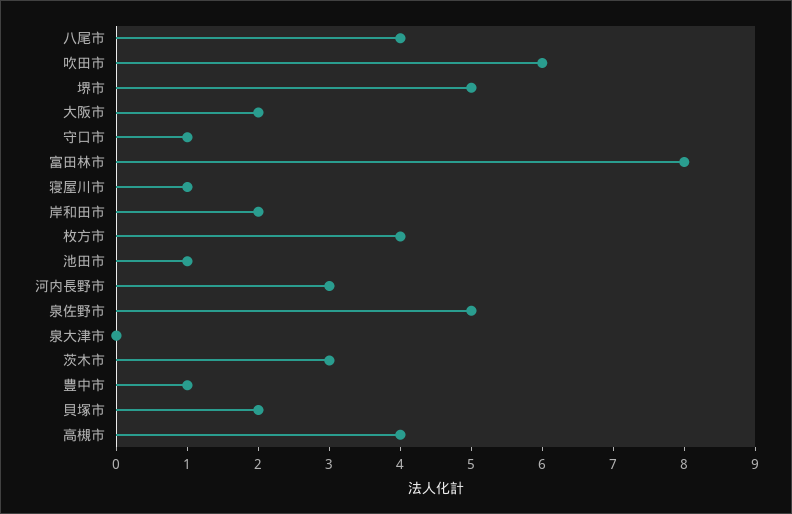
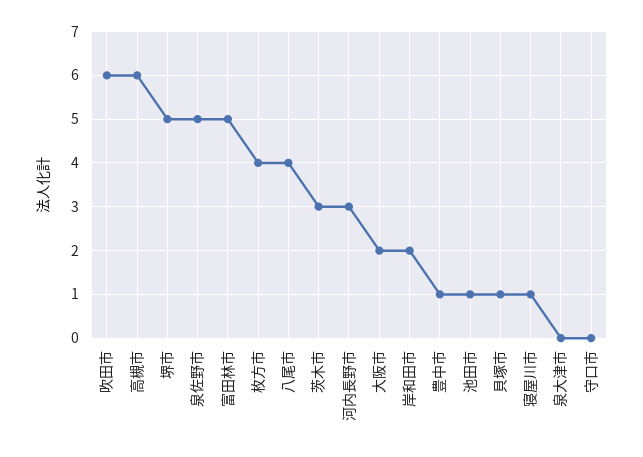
  {
    "八尾市": 4,
    "吹田市": 6,
    "堺市": 5,
    "大阪市": 2,
-   "守口市": 1,
+   "守口市": 0,
-   "富田林市": 8,
+   "富田林市": 5,
    "寝屋川市": 1,
    "岸和田市": 2,
    "枚方市": 4,
    "池田市": 1,
    "河内長野市": 3,
    "泉佐野市": 5,
    "泉大津市": 0,
    "茨木市": 3,
    "豊中市": 1,
-   "貝塚市": 2,
+   "貝塚市": 1,
-   "高槻市": 4
+   "高槻市": 6
  }

